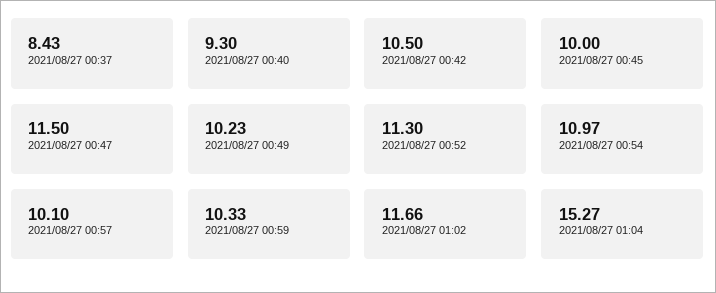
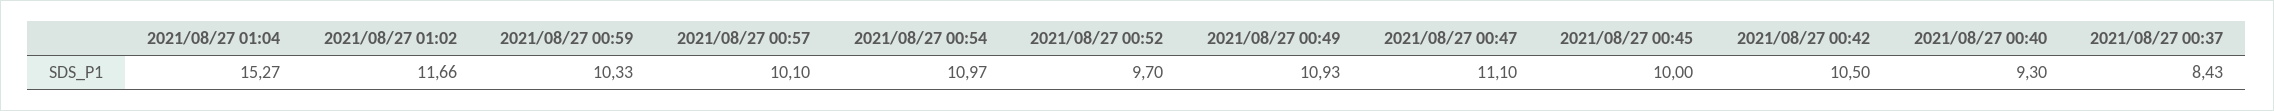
  {
    "2021/08/27 00:37": 8.43,
    "2021/08/27 00:40": 9.3,
    "2021/08/27 00:42": 10.5,
    "2021/08/27 00:45": 10,
-   "2021/08/27 00:47": 11.5,
+   "2021/08/27 00:47": 11.1,
-   "2021/08/27 00:49": 10.23,
+   "2021/08/27 00:49": 10.93,
-   "2021/08/27 00:52": 11.3,
+   "2021/08/27 00:52": 9.7,
    "2021/08/27 00:54": 10.97,
    "2021/08/27 00:57": 10.1,
    "2021/08/27 00:59": 10.33,
    "2021/08/27 01:02": 11.66,
    "2021/08/27 01:04": 15.27
  }

